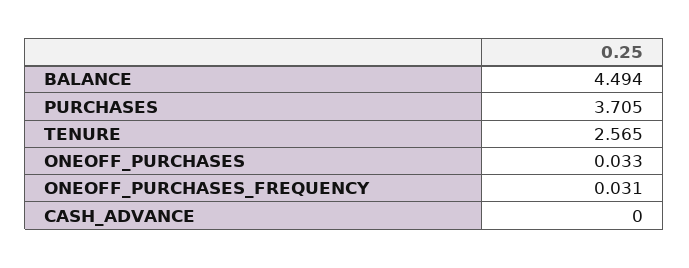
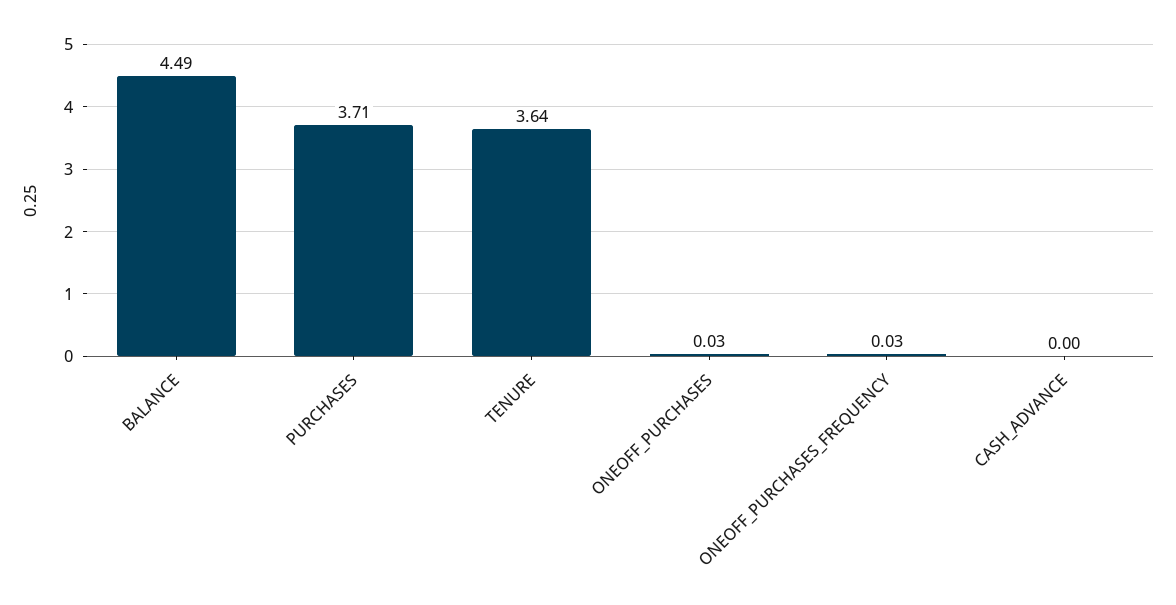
  {
    "BALANCE": 4.494,
    "PURCHASES": 3.705,
-   "TENURE": 2.565,
+   "TENURE": 3.64,
    "ONEOFF_PURCHASES": 0.033,
    "ONEOFF_PURCHASES_FREQUENCY": 0.031,
    "CASH_ADVANCE": 0
  }

